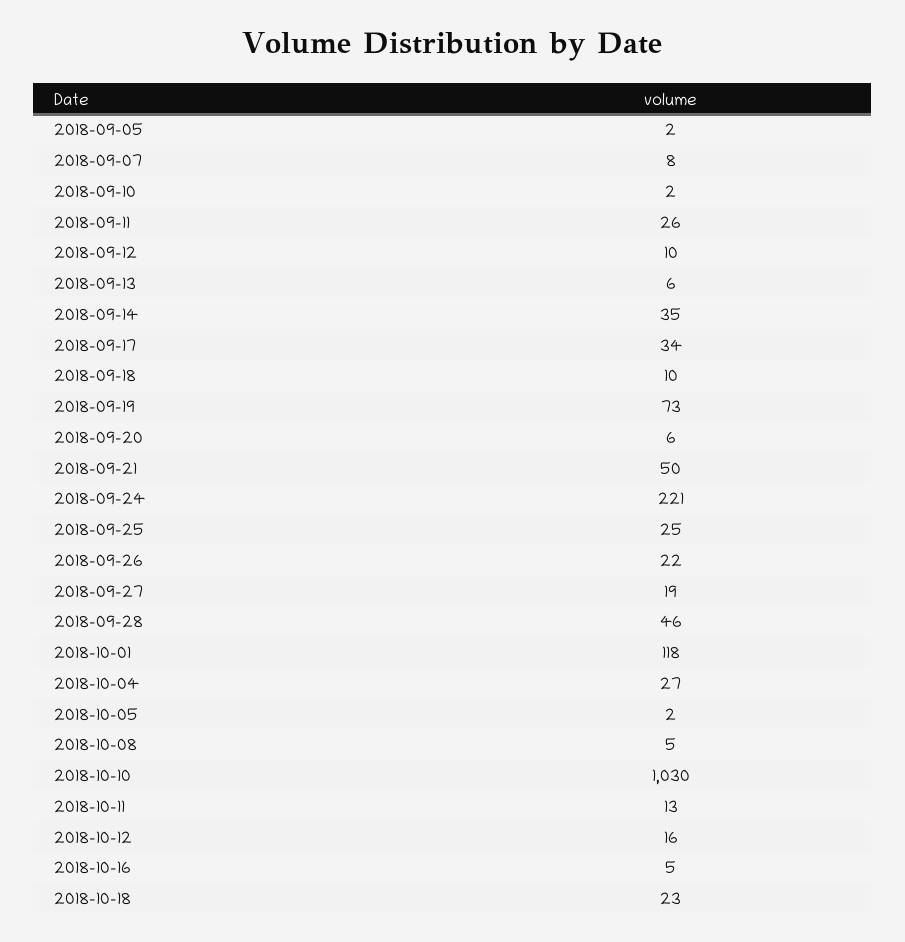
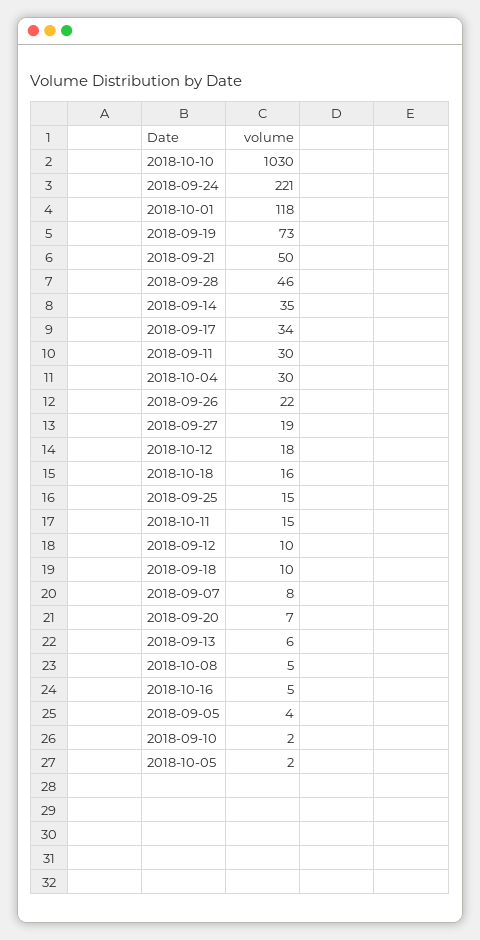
  {
-   "2018-09-05": 2,
+   "2018-09-05": 4,
    "2018-09-07": 8,
    "2018-09-10": 2,
-   "2018-09-11": 26,
+   "2018-09-11": 30,
    "2018-09-12": 10,
    "2018-09-13": 6,
    "2018-09-14": 35,
    "2018-09-17": 34,
    "2018-09-18": 10,
    "2018-09-19": 73,
-   "2018-09-20": 6,
+   "2018-09-20": 7,
    "2018-09-21": 50,
    "2018-09-24": 221,
-   "2018-09-25": 25,
+   "2018-09-25": 15,
    "2018-09-26": 22,
    "2018-09-27": 19,
    "2018-09-28": 46,
    "2018-10-01": 118,
-   "2018-10-04": 27,
+   "2018-10-04": 30,
    "2018-10-05": 2,
    "2018-10-08": 5,
    "2018-10-10": 1030,
-   "2018-10-11": 13,
+   "2018-10-11": 15,
-   "2018-10-12": 16,
+   "2018-10-12": 18,
    "2018-10-16": 5,
-   "2018-10-18": 23
+   "2018-10-18": 16
  }

